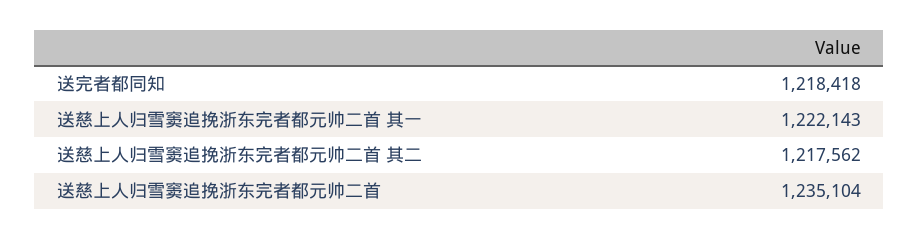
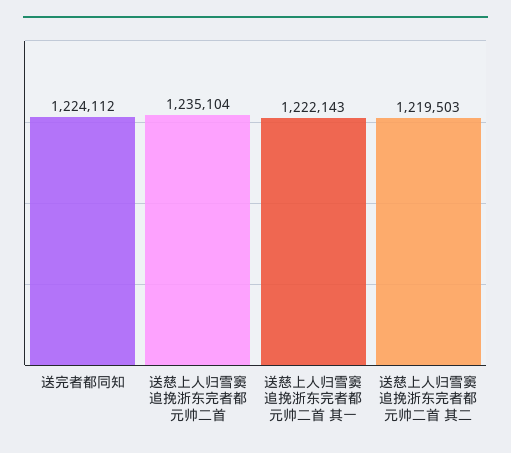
  {
-   "送完者都同知": 1218418,
+   "送完者都同知": 1224112,
    "送慈上人归雪窦追挽浙东完者都元帅二首 其一": 1222143,
-   "送慈上人归雪窦追挽浙东完者都元帅二首 其二": 1217562,
+   "送慈上人归雪窦追挽浙东完者都元帅二首 其二": 1219503,
    "送慈上人归雪窦追挽浙东完者都元帅二首": 1235104
  }

